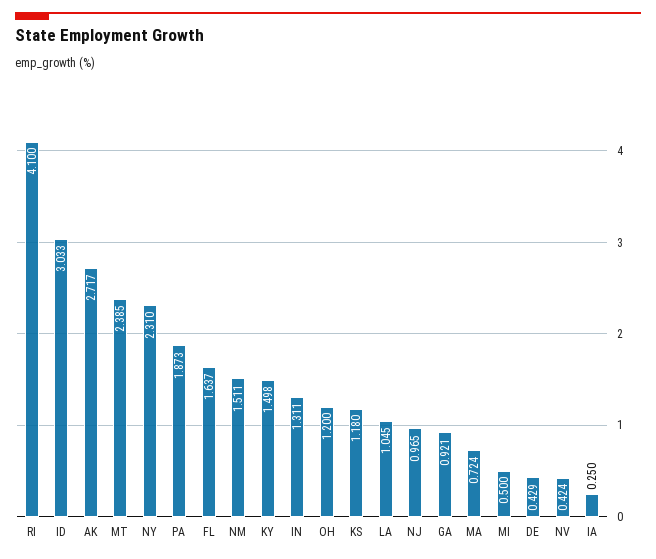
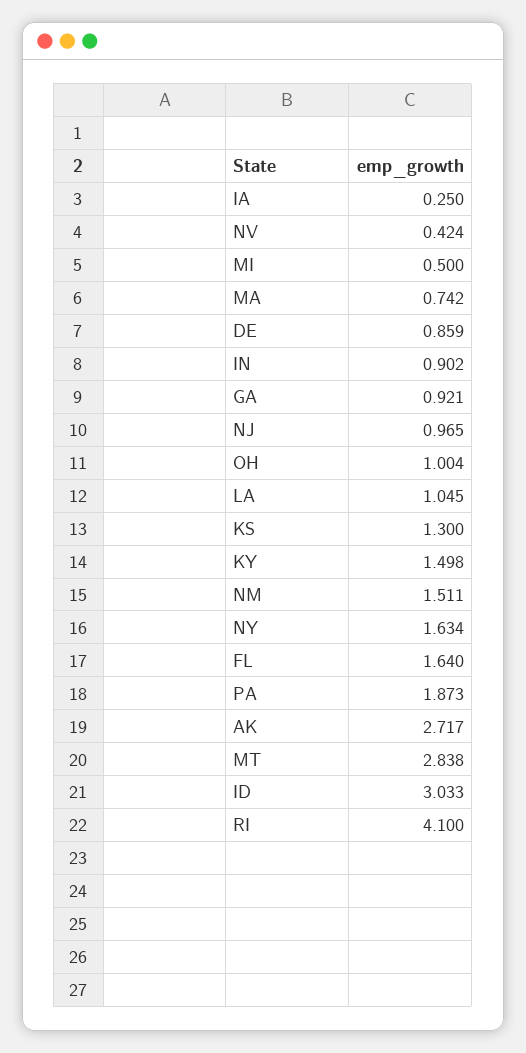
  {
    "RI": 4.1,
    "ID": 3.033,
    "AK": 2.717,
-   "MT": 2.385,
+   "MT": 2.838,
-   "NY": 2.31,
+   "NY": 1.634,
    "PA": 1.873,
-   "FL": 1.637,
+   "FL": 1.64,
    "NM": 1.511,
    "KY": 1.498,
-   "IN": 1.311,
+   "IN": 0.902,
-   "OH": 1.2,
+   "OH": 1.004,
-   "KS": 1.18,
+   "KS": 1.3,
    "LA": 1.045,
    "NJ": 0.965,
    "GA": 0.921,
-   "MA": 0.724,
+   "MA": 0.742,
    "MI": 0.5,
-   "DE": 0.429,
+   "DE": 0.859,
    "NV": 0.424,
    "IA": 0.25
  }

